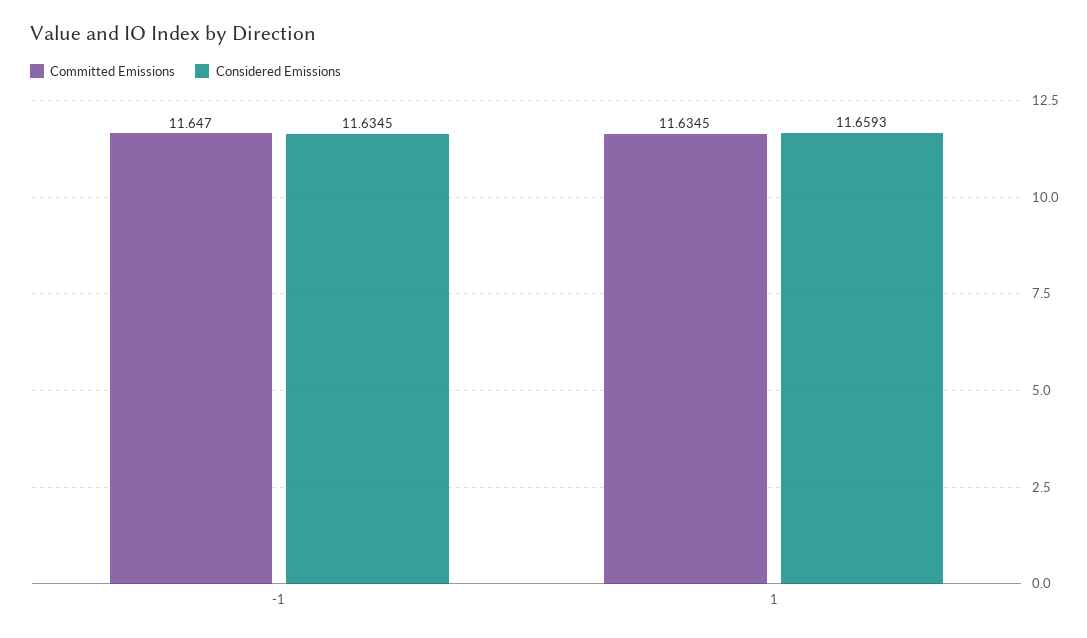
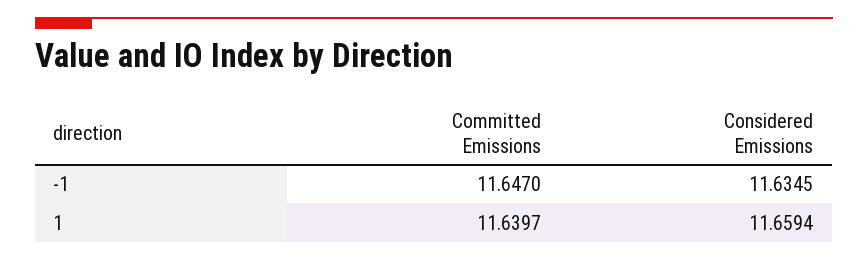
  {
    "Committed Emissions": {
      "-1": 11.647,
-     "1": 11.6345
+     "1": 11.6397
    },
    "Considered Emissions": {
      "-1": 11.6345,
-     "1": 11.6593
+     "1": 11.6594
    }
  }

